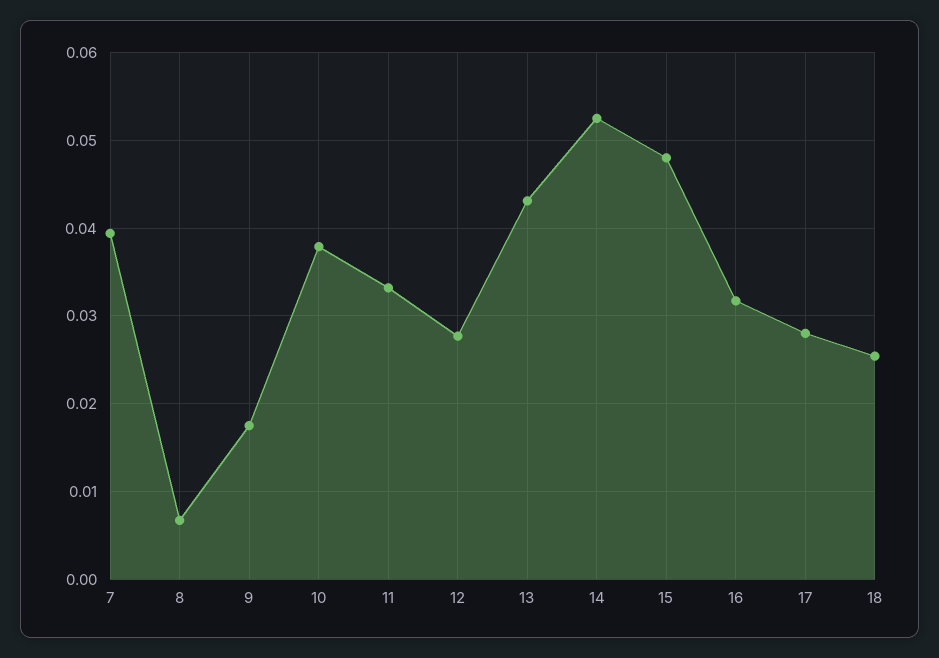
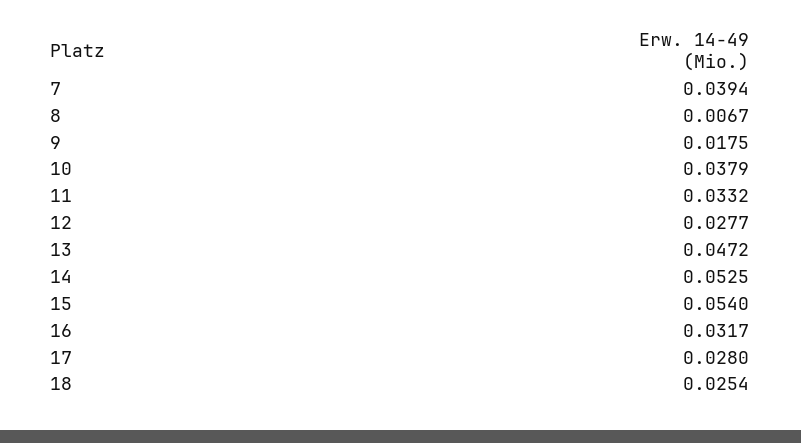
  {
    "7": 0.0394,
    "8": 0.0067,
    "9": 0.0175,
    "10": 0.0379,
    "11": 0.0332,
    "12": 0.0277,
-   "13": 0.043,
+   "13": 0.0472,
    "14": 0.0525,
-   "15": 0.048,
+   "15": 0.054,
    "16": 0.0317,
    "17": 0.028,
    "18": 0.0254
  }

